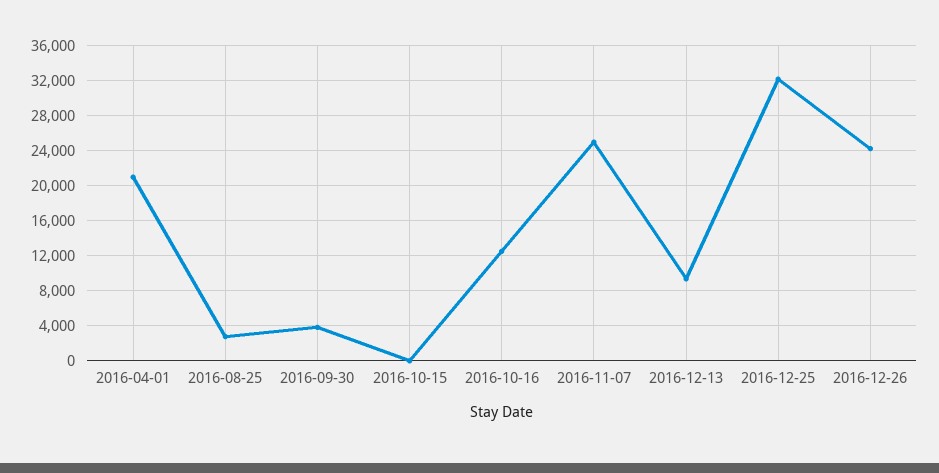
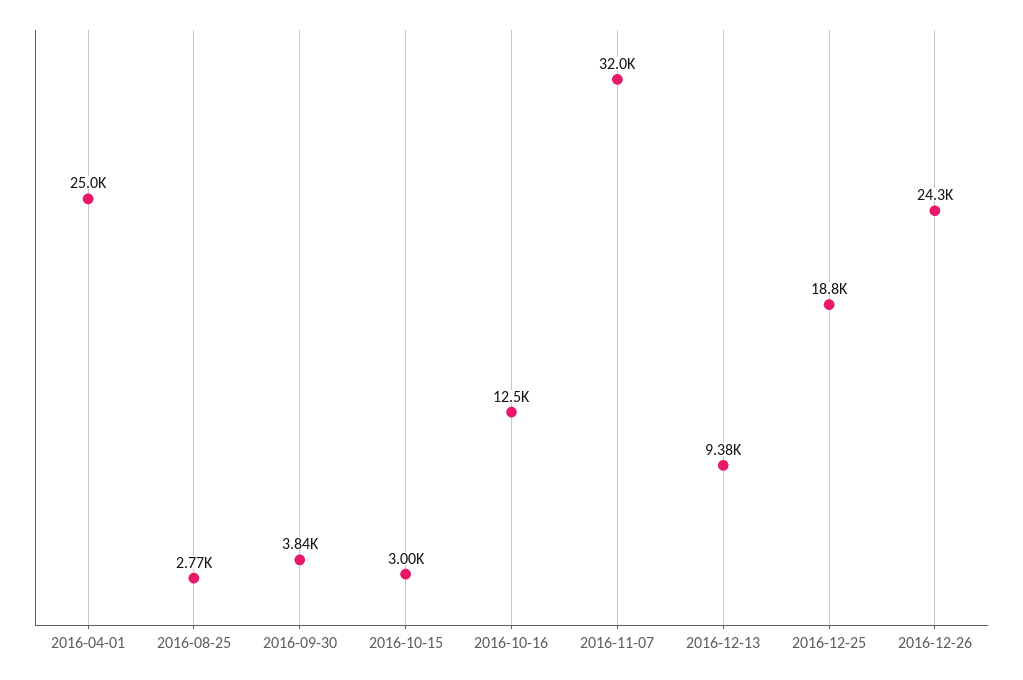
  {
-   "2016-04-01": 21000,
+   "2016-04-01": 25000,
    "2016-08-25": 2770,
    "2016-09-30": 3840,
-   "2016-10-15": 0,
+   "2016-10-15": 3000,
    "2016-10-16": 12500,
-   "2016-11-07": 25000,
+   "2016-11-07": 32000,
    "2016-12-13": 9380,
-   "2016-12-25": 32000,
+   "2016-12-25": 18800,
    "2016-12-26": 24300
  }

